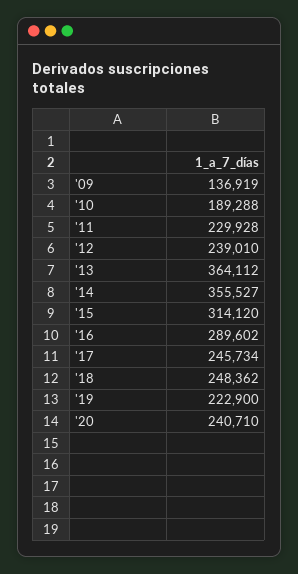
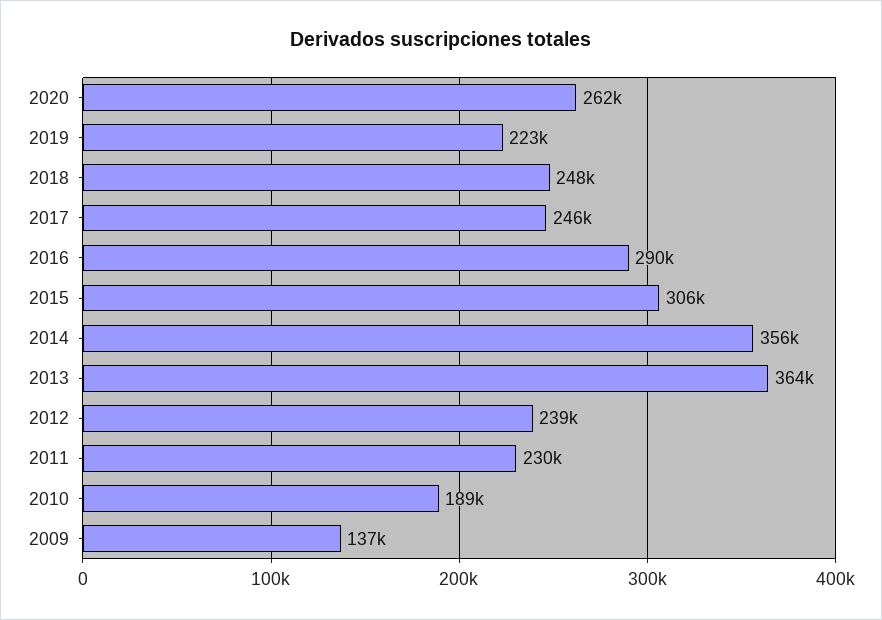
  {
    "'09": 136919,
    "'10": 189288,
    "'11": 229928,
    "'12": 239010,
    "'13": 364112,
    "'14": 355527,
-   "'15": 314120,
+   "'15": 306000,
    "'16": 289602,
    "'17": 245734,
    "'18": 248362,
    "'19": 222900,
-   "'20": 240710
+   "'20": 262000
  }

